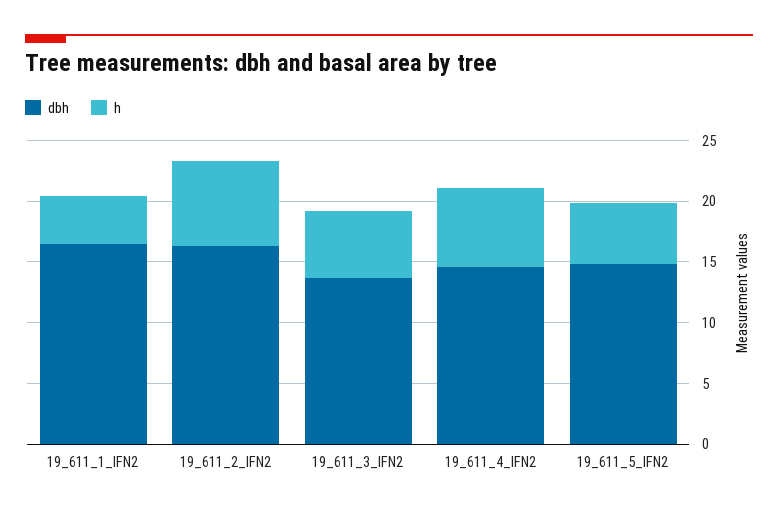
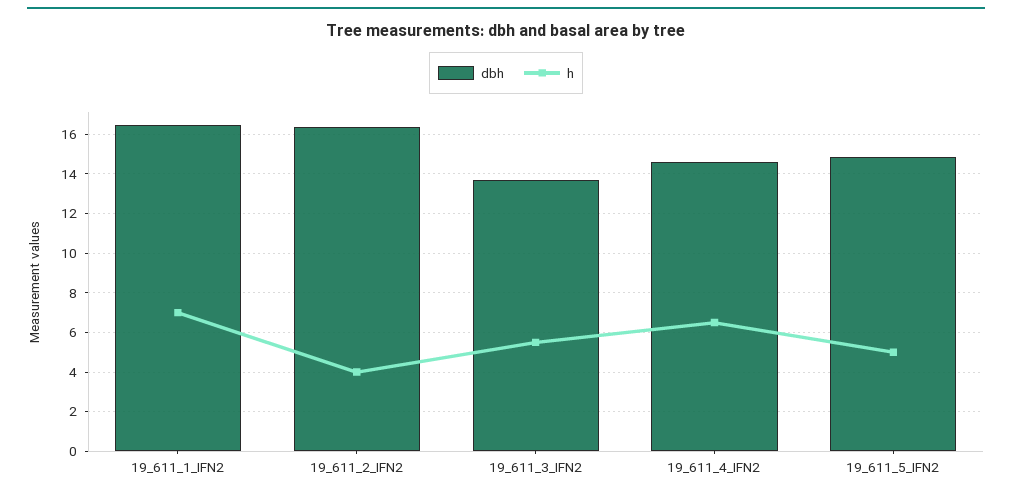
  {
    "dbh": {
      "19_611_1_IFN2": 16.5,
      "19_611_2_IFN2": 16.5,
      "19_611_3_IFN2": 13.5,
      "19_611_4_IFN2": 14.5,
      "19_611_5_IFN2": 15
    },
    "h": {
-     "19_611_1_IFN2": 4,
+     "19_611_1_IFN2": 7,
-     "19_611_2_IFN2": 7,
+     "19_611_2_IFN2": 4,
      "19_611_3_IFN2": 5.5,
      "19_611_4_IFN2": 6.5,
      "19_611_5_IFN2": 5
    }
  }

